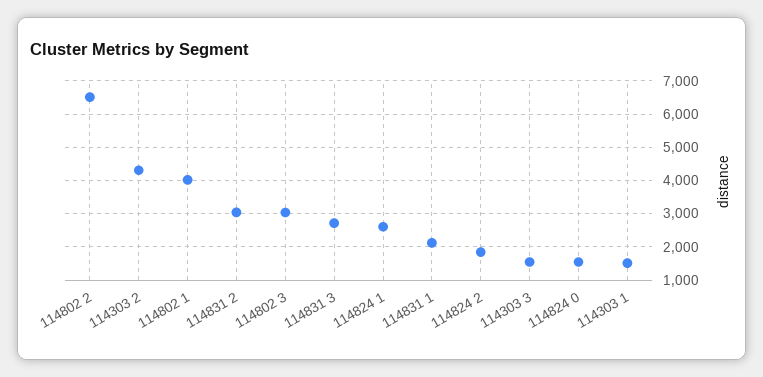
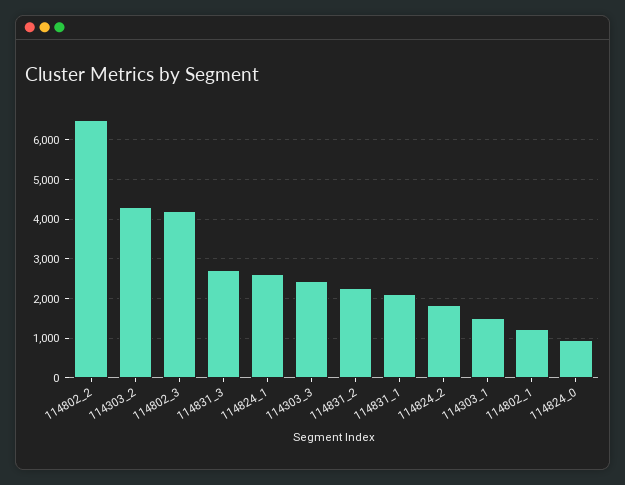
  {
    "114802 2": 6600,
    "114303 2": 4400,
-   "114802 1": 4000,
+   "114802 1": 1200,
-   "114831 2": 3000,
+   "114831 2": 2200,
-   "114802 3": 3000,
+   "114802 3": 4200,
    "114831 3": 2800,
    "114824 1": 2600,
    "114831 1": 2200,
    "114824 2": 1800,
-   "114303 3": 1600,
+   "114303 3": 2400,
-   "114824 0": 1600,
+   "114824 0": 1000,
    "114303 1": 1600
  }

